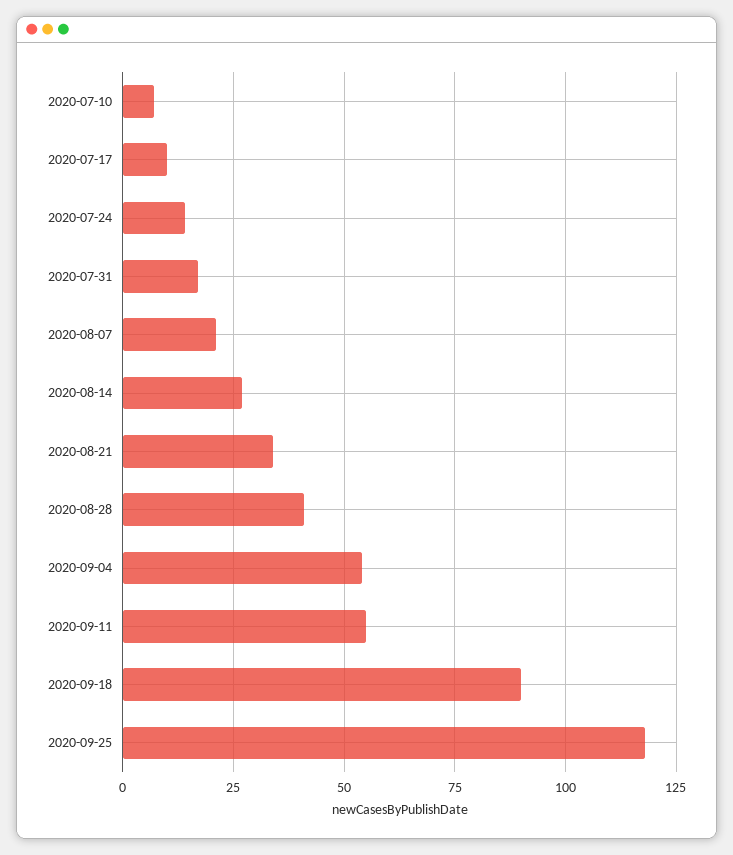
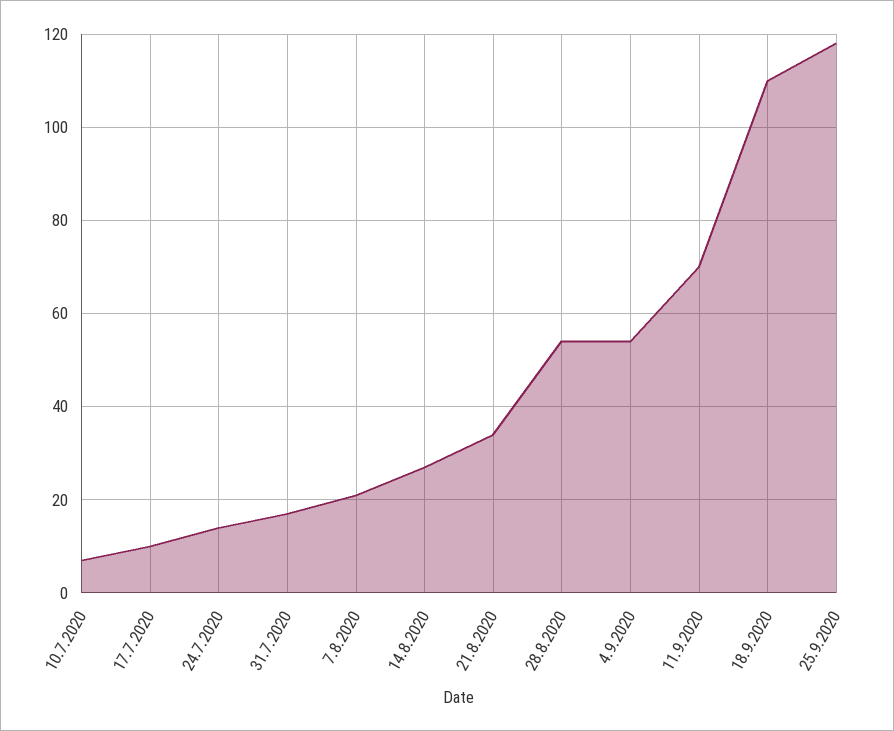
  {
    "2020-07-10": 5,
    "2020-07-17": 10,
    "2020-07-24": 15,
    "2020-07-31": 15,
    "2020-08-07": 20,
    "2020-08-14": 25,
    "2020-08-21": 35,
-   "2020-08-28": 40,
+   "2020-08-28": 55,
    "2020-09-04": 55,
-   "2020-09-11": 55,
+   "2020-09-11": 70,
-   "2020-09-18": 90,
+   "2020-09-18": 110,
    "2020-09-25": 120
  }

